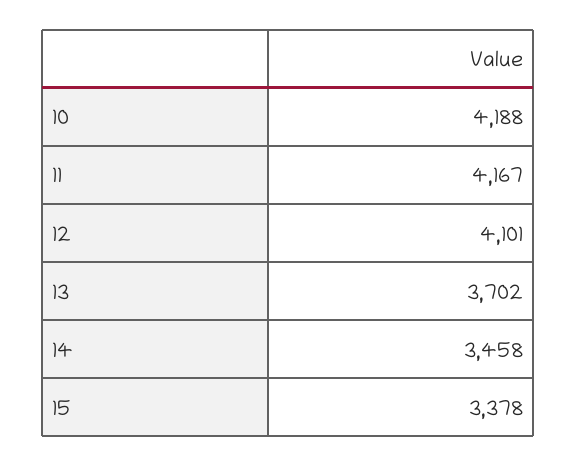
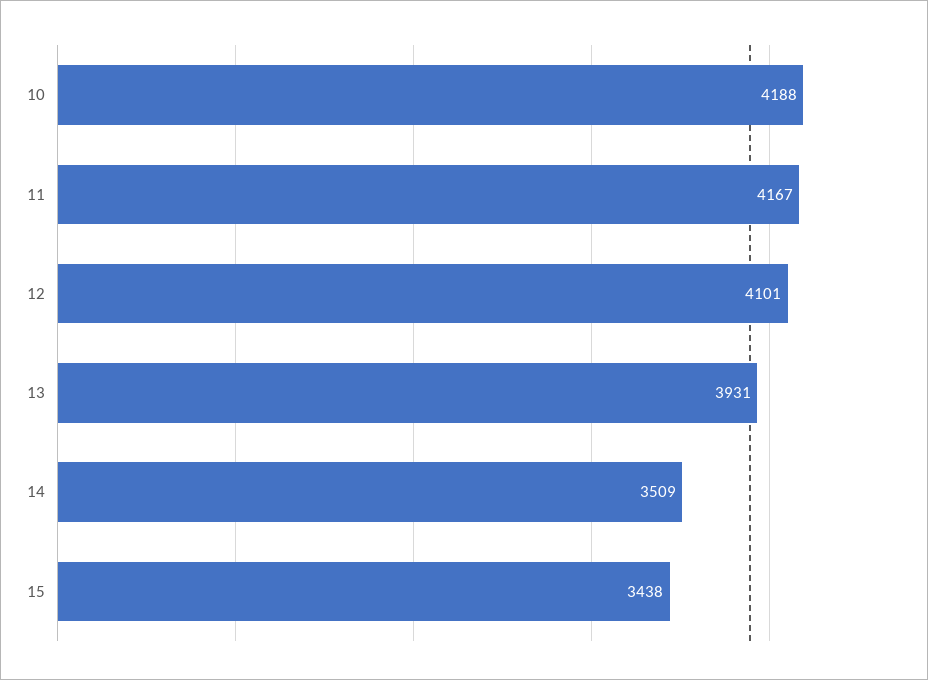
  {
    "10": 4188,
    "11": 4167,
    "12": 4101,
-   "13": 3702,
+   "13": 3931,
-   "14": 3458,
+   "14": 3509,
-   "15": 3378
+   "15": 3438
  }

